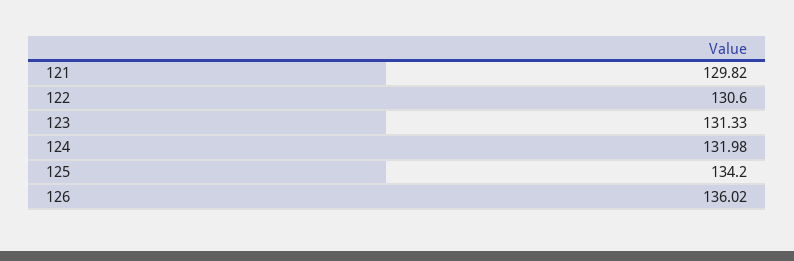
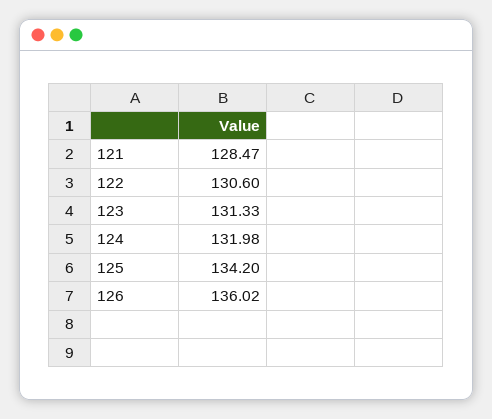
  {
-   "121": 129.82,
+   "121": 128.47,
    "122": 130.6,
    "123": 131.33,
    "124": 131.98,
    "125": 134.2,
    "126": 136.02
  }

